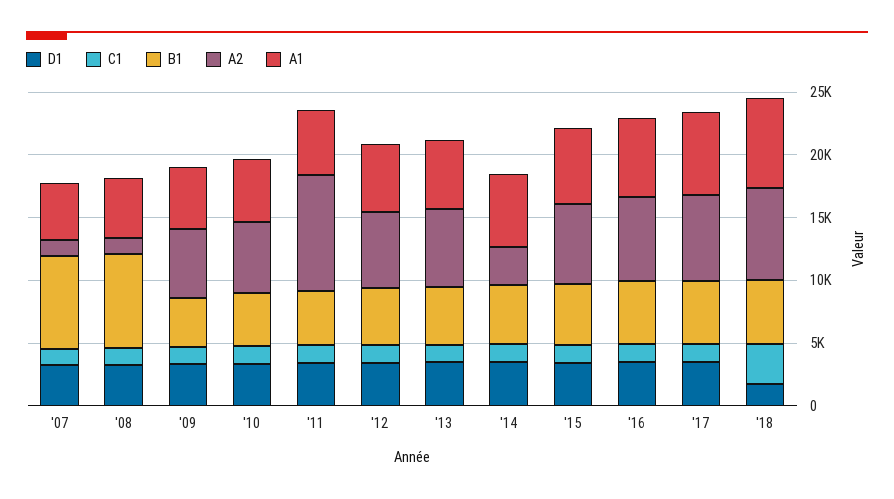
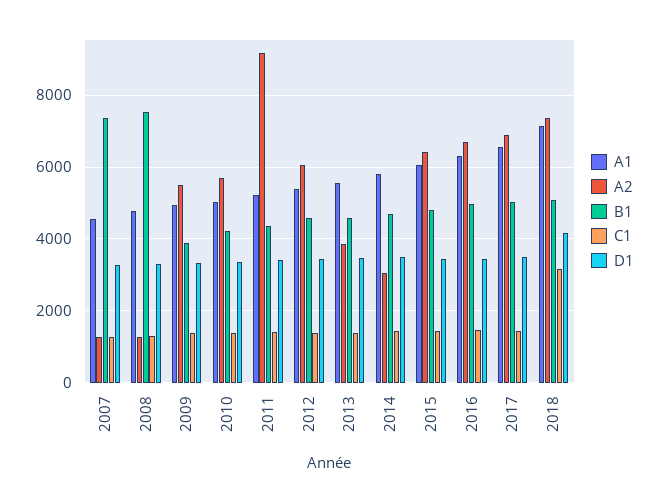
  {
    "D1": {
      "'07": 3200,
      "'08": 3200,
      "'09": 3400,
      "'10": 3400,
      "'11": 3400,
      "'12": 3400,
      "'13": 3400,
      "'14": 3400,
      "'15": 3400,
      "'16": 3400,
      "'17": 3400,
-     "'18": 2000
+     "'18": 4200
    },
    "C1": {
      "'07": 1200,
      "'08": 1200,
      "'09": 1400,
      "'10": 1400,
      "'11": 1400,
      "'12": 1400,
      "'13": 1400,
      "'14": 1400,
      "'15": 1400,
      "'16": 1400,
      "'17": 1400,
      "'18": 3200
    },
    "B1": {
      "'07": 7400,
      "'08": 7600,
      "'09": 3800,
      "'10": 4200,
      "'11": 4400,
      "'12": 4600,
      "'13": 4600,
      "'14": 4600,
      "'15": 4800,
      "'16": 5000,
      "'17": 5000,
      "'18": 5000
    },
    "A2": {
      "'07": 1200,
      "'08": 1200,
      "'09": 5600,
      "'10": 5800,
      "'11": 9200,
      "'12": 6000,
-     "'13": 6000,
+     "'13": 3800,
      "'14": 3000,
      "'15": 6400,
      "'16": 6800,
      "'17": 6800,
      "'18": 7400
    },
    "A1": {
      "'07": 4600,
      "'08": 4800,
      "'09": 5000,
      "'10": 5000,
      "'11": 5200,
      "'12": 5400,
      "'13": 5600,
      "'14": 5800,
      "'15": 6000,
      "'16": 6400,
      "'17": 6600,
      "'18": 7200
    }
  }

